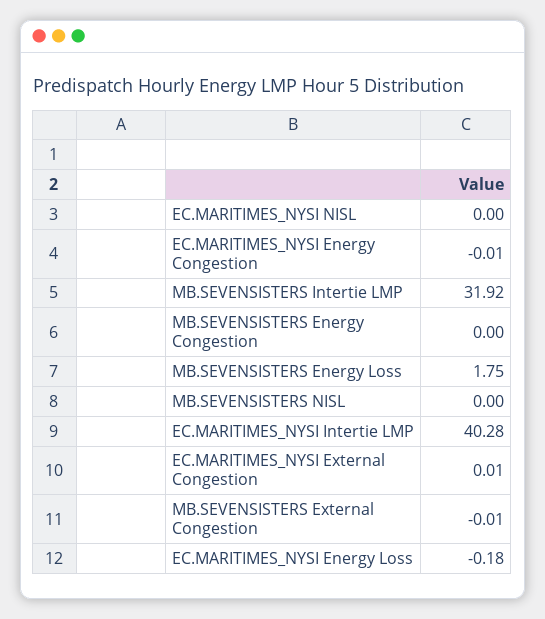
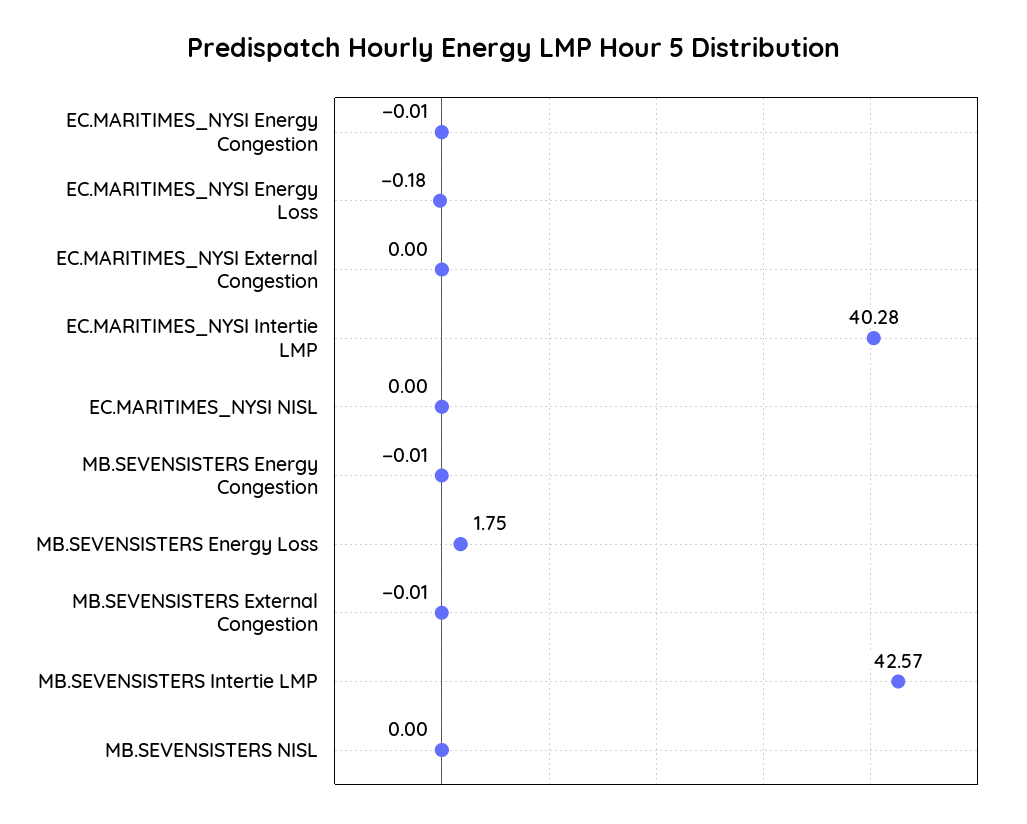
  {
    "EC.MARITIMES_NYSI NISL": 0,
    "EC.MARITIMES_NYSI Energy Congestion": -0.01,
-   "MB.SEVENSISTERS Intertie LMP": 31.92,
+   "MB.SEVENSISTERS Intertie LMP": 42.57,
-   "MB.SEVENSISTERS Energy Congestion": 0,
+   "MB.SEVENSISTERS Energy Congestion": -0.01,
    "MB.SEVENSISTERS Energy Loss": 1.75,
    "MB.SEVENSISTERS NISL": 0,
    "EC.MARITIMES_NYSI Intertie LMP": 40.28,
-   "EC.MARITIMES_NYSI External Congestion": 0.01,
+   "EC.MARITIMES_NYSI External Congestion": 0,
    "MB.SEVENSISTERS External Congestion": -0.01,
    "EC.MARITIMES_NYSI Energy Loss": -0.18
  }

